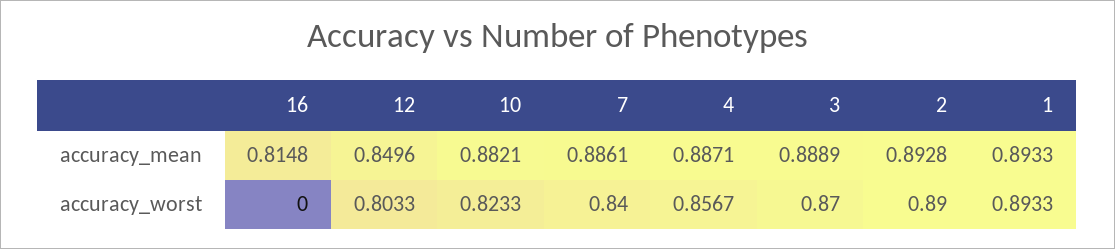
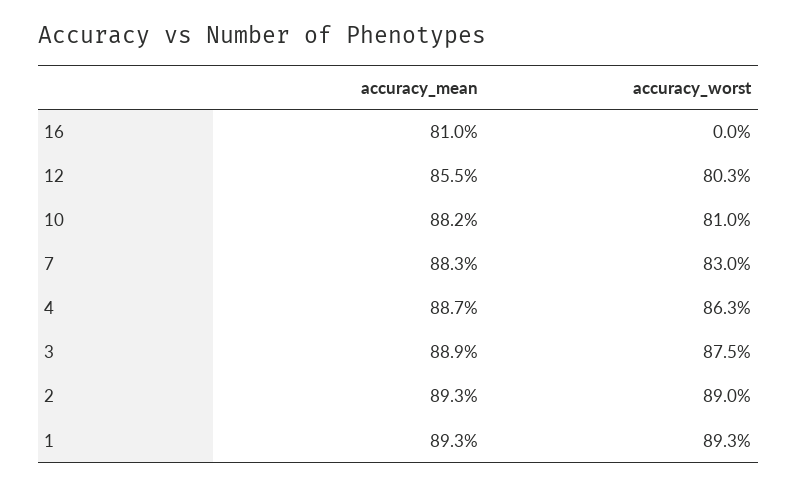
  {
    "16": {
-     "accuracy_mean": 0.8148,
+     "accuracy_mean": 0.81,
      "accuracy_worst": 0
    },
    "12": {
-     "accuracy_mean": 0.8496,
+     "accuracy_mean": 0.855,
      "accuracy_worst": 0.8033
    },
    "10": {
      "accuracy_mean": 0.8821,
-     "accuracy_worst": 0.8233
+     "accuracy_worst": 0.81
    },
    "7": {
-     "accuracy_mean": 0.8861,
+     "accuracy_mean": 0.883,
-     "accuracy_worst": 0.84
+     "accuracy_worst": 0.83
    },
    "4": {
      "accuracy_mean": 0.8871,
-     "accuracy_worst": 0.8567
+     "accuracy_worst": 0.863
    },
    "3": {
      "accuracy_mean": 0.8889,
-     "accuracy_worst": 0.87
+     "accuracy_worst": 0.875
    },
    "2": {
      "accuracy_mean": 0.8928,
      "accuracy_worst": 0.89
    },
    "1": {
      "accuracy_mean": 0.8933,
      "accuracy_worst": 0.8933
    }
  }

